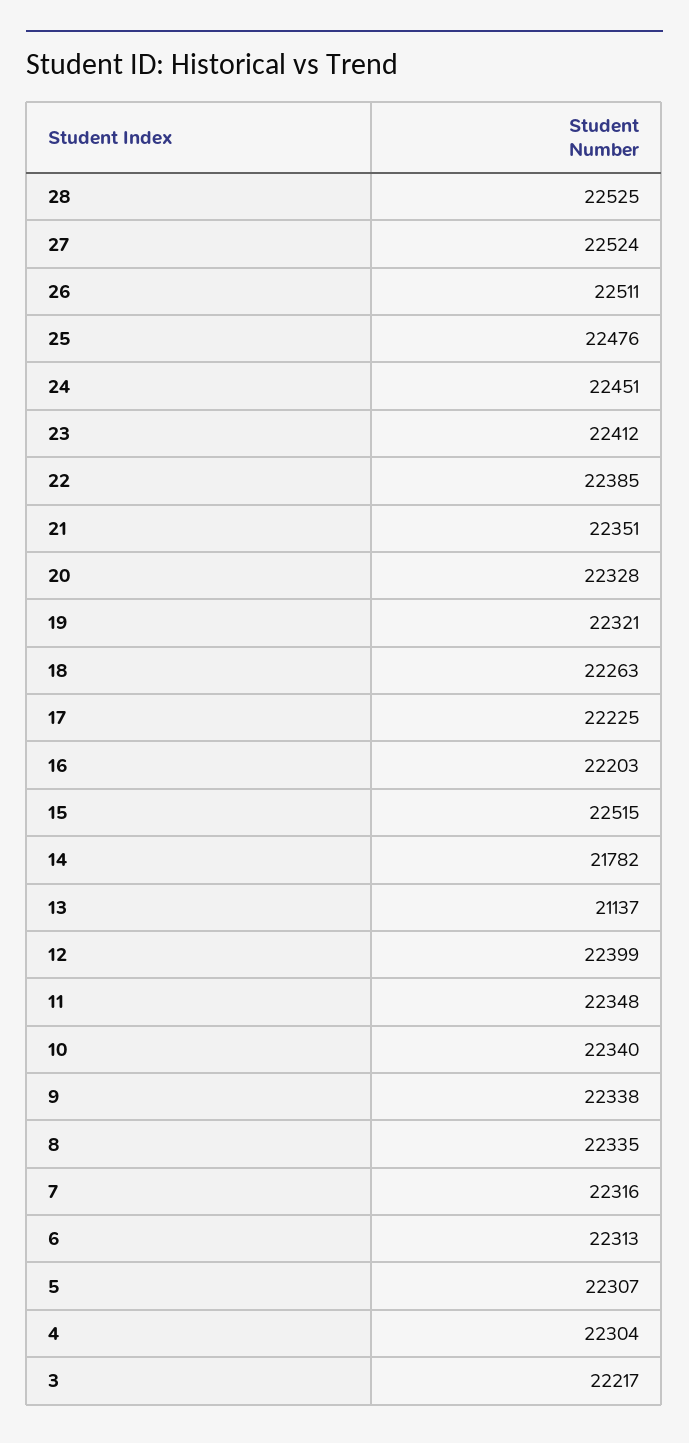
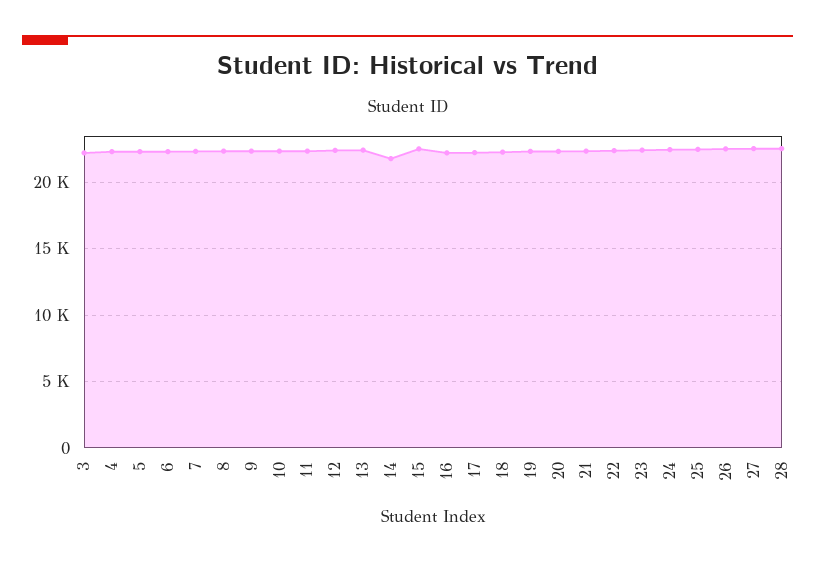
  {
    "28": 22525,
    "27": 22524,
    "26": 22511,
    "25": 22476,
    "24": 22451,
    "23": 22412,
    "22": 22385,
    "21": 22351,
    "20": 22328,
    "19": 22321,
    "18": 22263,
    "17": 22225,
    "16": 22203,
    "15": 22515,
    "14": 21782,
-   "13": 21137,
+   "13": 22500,
    "12": 22399,
    "11": 22348,
    "10": 22340,
    "9": 22338,
    "8": 22335,
    "7": 22316,
    "6": 22313,
    "5": 22307,
    "4": 22304,
    "3": 22217
  }

